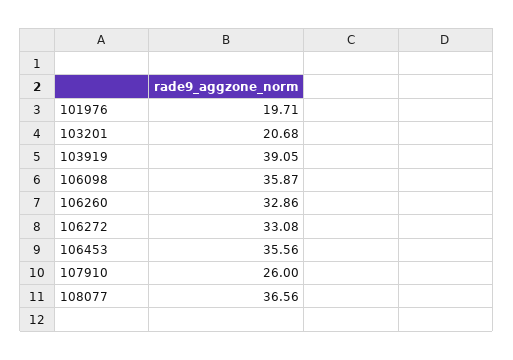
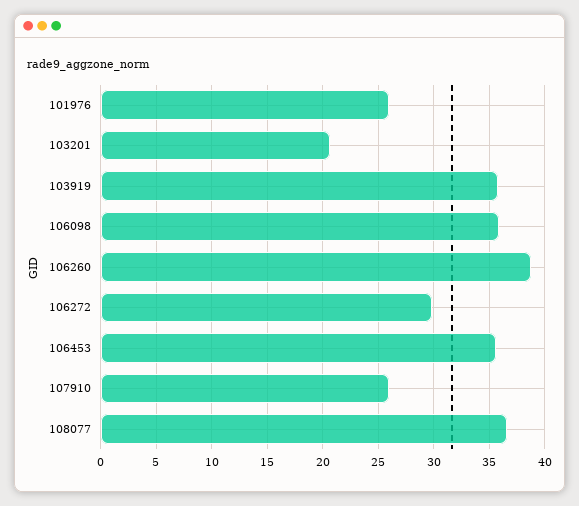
  {
-   "101976": 19.71,
+   "101976": 26,
    "103201": 20.68,
-   "103919": 39.05,
+   "103919": 36,
    "106098": 35.87,
-   "106260": 32.86,
+   "106260": 39,
-   "106272": 33.08,
+   "106272": 30,
    "106453": 35.56,
    "107910": 26,
    "108077": 36.56
  }

